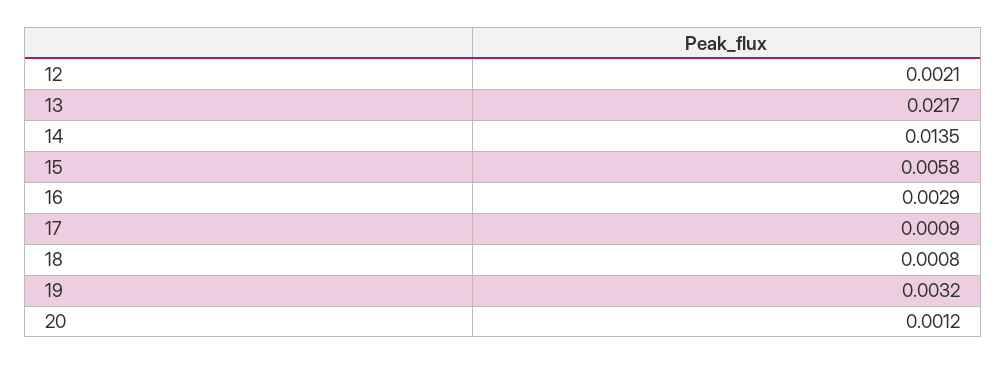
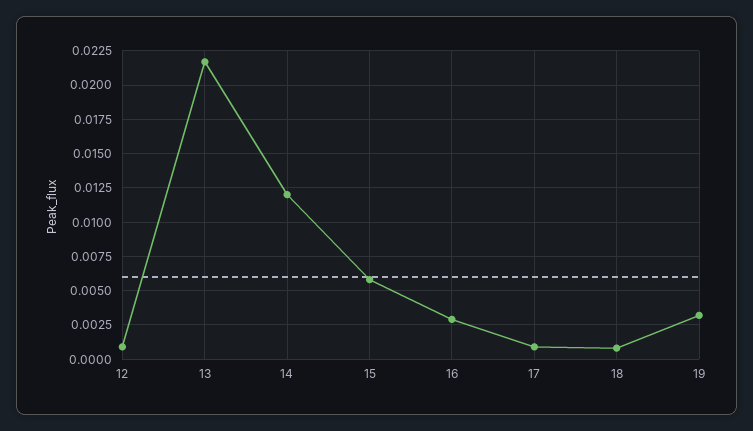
  {
-   "12": 0.0021,
+   "12": 0.001,
    "13": 0.0217,
-   "14": 0.0135,
+   "14": 0.012,
    "15": 0.0058,
    "16": 0.0029,
    "17": 0.0009,
    "18": 0.0008,
-   "19": 0.0032,
+   "19": 0.0032
-   "20": 0.0012
  }

